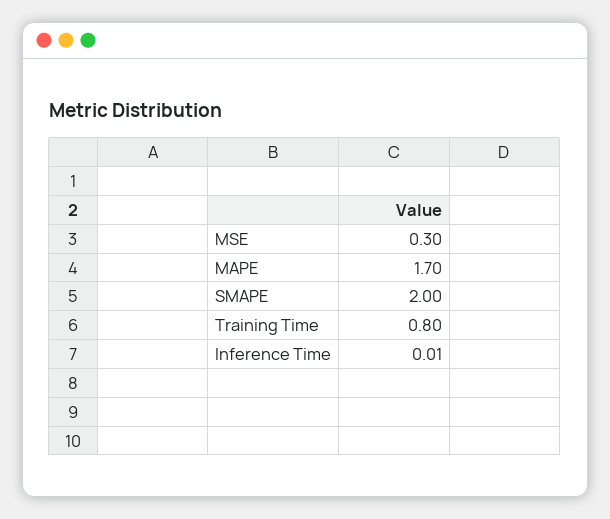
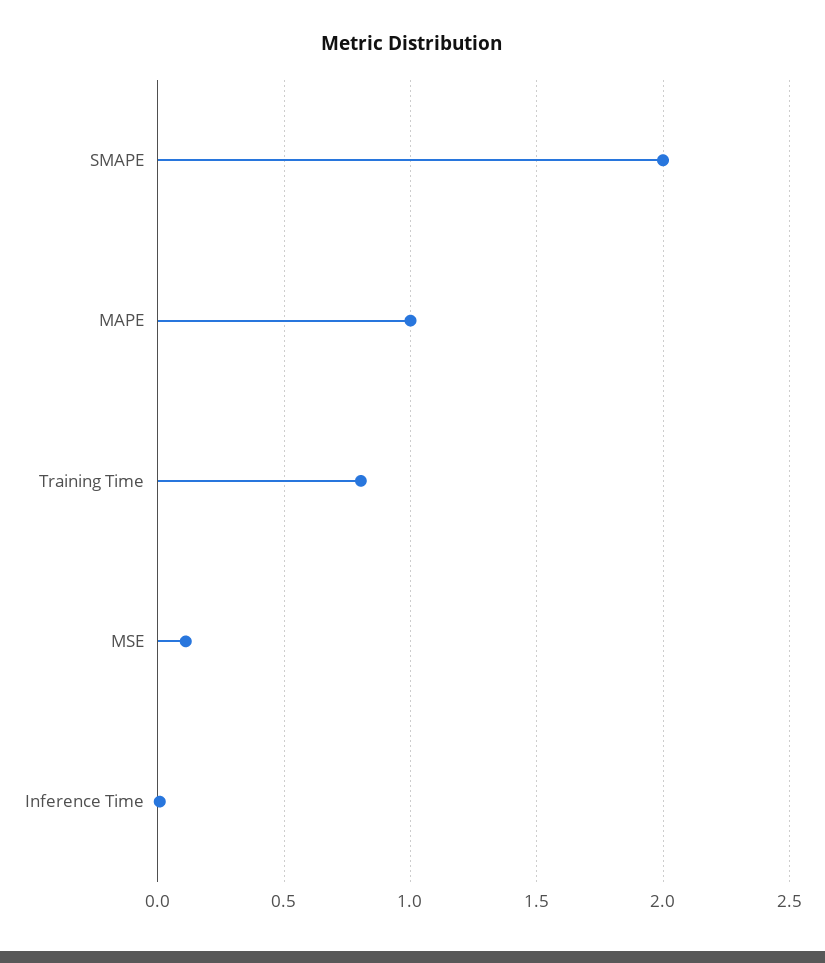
  {
-   "MSE": 0.3,
+   "MSE": 0.1,
-   "MAPE": 1.7,
+   "MAPE": 1,
    "SMAPE": 2,
    "Training Time": 0.8,
    "Inference Time": 0.01
  }

